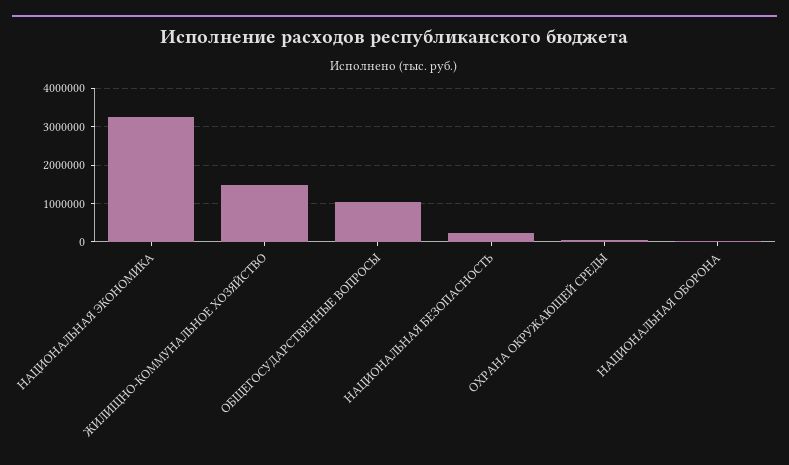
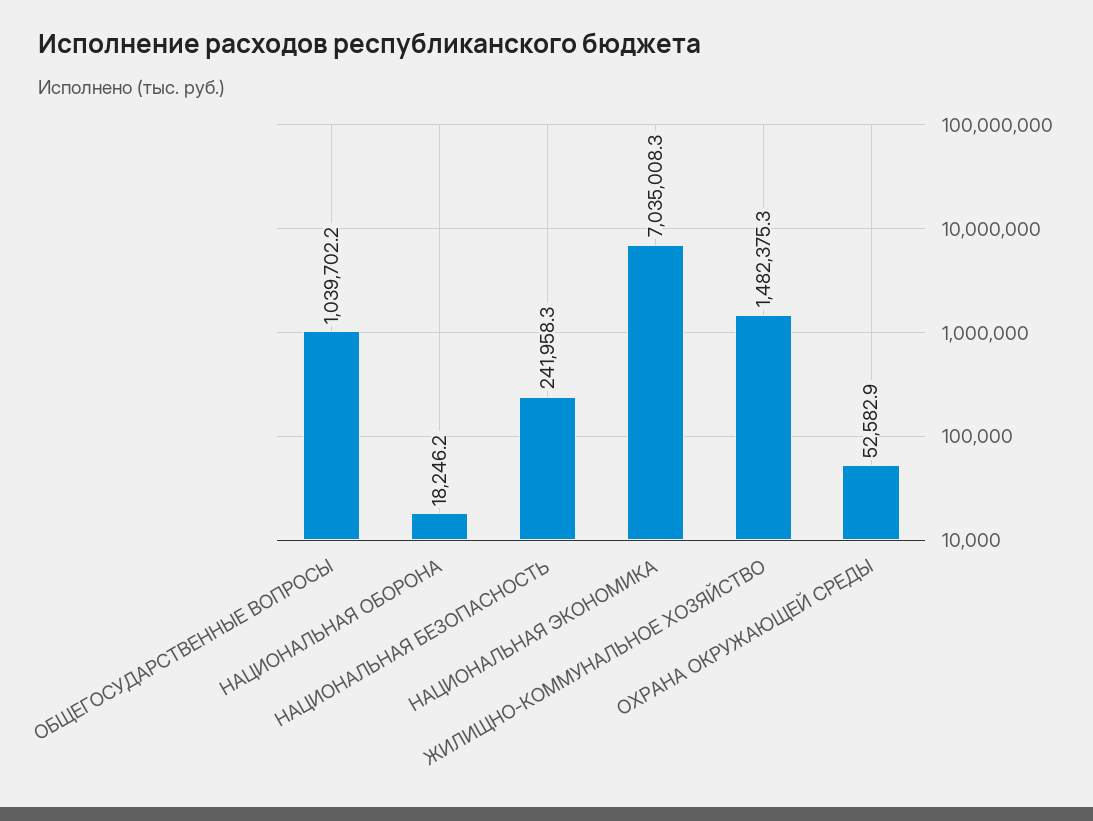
  {
-   "НАЦИОНАЛЬНАЯ ЭКОНОМИКА": 3200000,
+   "НАЦИОНАЛЬНАЯ ЭКОНОМИКА": 7035008.3,
    "ЖИЛИЩНО-КОММУНАЛЬНОЕ ХОЗЯЙСТВО": 1482375.3,
    "ОБЩЕГОСУДАРСТВЕННЫЕ ВОПРОСЫ": 1039702.2,
    "НАЦИОНАЛЬНАЯ БЕЗОПАСНОСТЬ": 241958.3,
    "ОХРАНА ОКРУЖАЮЩЕЙ СРЕДЫ": 52582.9,
    "НАЦИОНАЛЬНАЯ ОБОРОНА": 18246.2
  }

